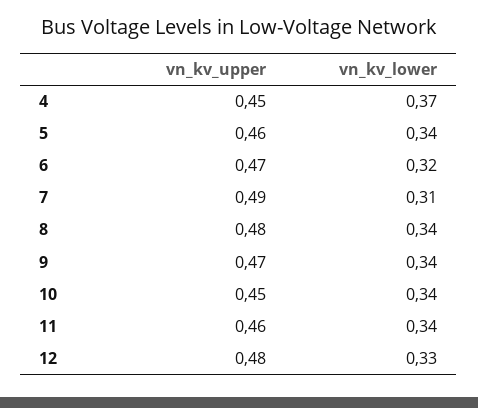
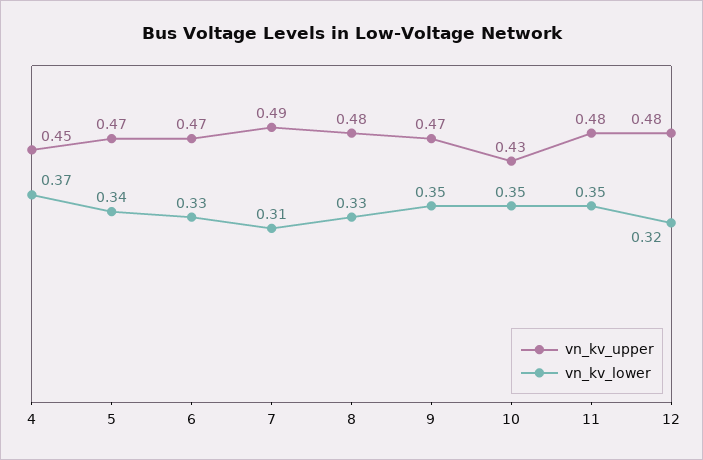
  {
    "vn_kv_upper": {
      "4": 0.45,
-     "5": 0.46,
+     "5": 0.47,
      "6": 0.47,
      "7": 0.49,
      "8": 0.48,
      "9": 0.47,
-     "10": 0.45,
+     "10": 0.43,
-     "11": 0.46,
+     "11": 0.48,
      "12": 0.48
    },
    "vn_kv_lower": {
      "4": 0.37,
      "5": 0.34,
-     "6": 0.32,
+     "6": 0.33,
      "7": 0.31,
-     "8": 0.34,
+     "8": 0.33,
-     "9": 0.34,
+     "9": 0.35,
-     "10": 0.34,
+     "10": 0.35,
-     "11": 0.34,
+     "11": 0.35,
-     "12": 0.33
+     "12": 0.32
    }
  }

